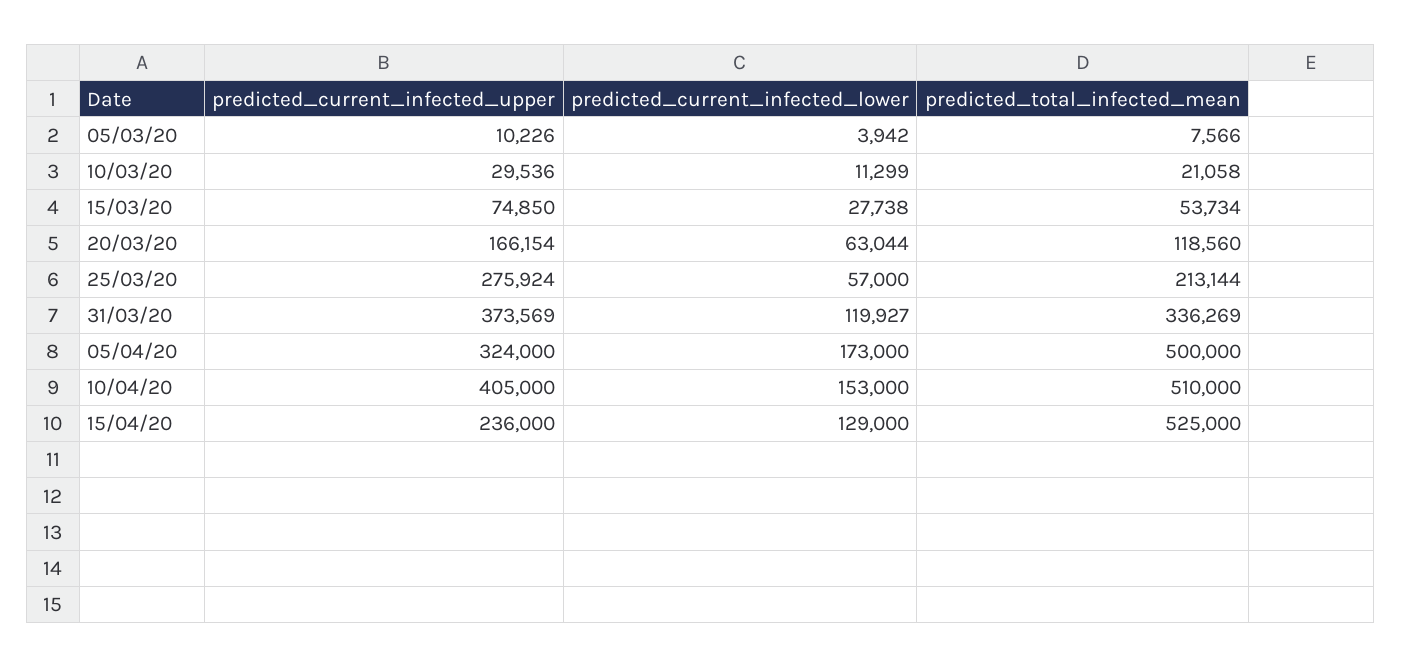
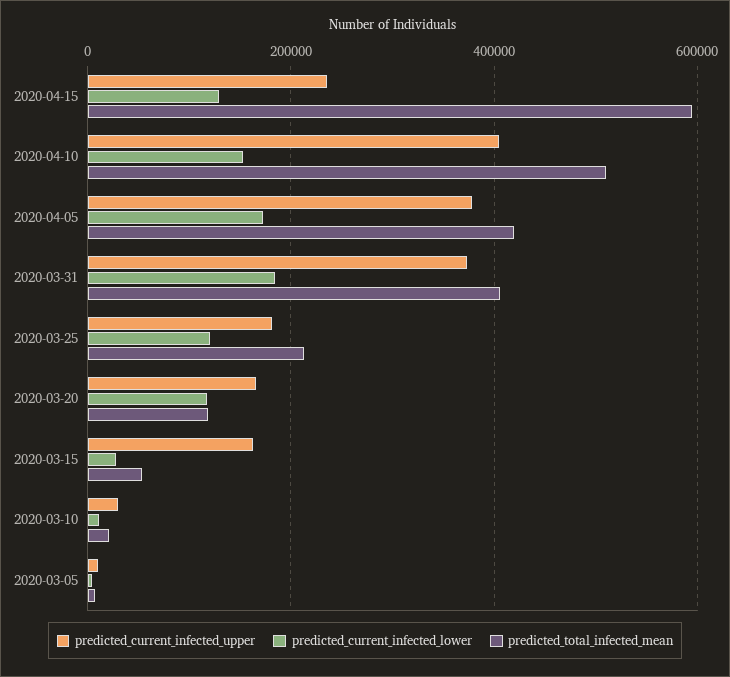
  {
    "predicted_current_infected_upper": {
      "05/03/20": 10226,
      "10/03/20": 29536,
-     "15/03/20": 74850,
+     "15/03/20": 160000,
      "20/03/20": 166154,
-     "25/03/20": 275924,
+     "25/03/20": 180000,
      "31/03/20": 373569,
-     "05/04/20": 324000,
+     "05/04/20": 380000,
      "10/04/20": 405000,
      "15/04/20": 236000
    },
    "predicted_current_infected_lower": {
      "05/03/20": 3942,
      "10/03/20": 11299,
      "15/03/20": 27738,
-     "20/03/20": 63044,
+     "20/03/20": 120000,
-     "25/03/20": 57000,
+     "25/03/20": 120000,
-     "31/03/20": 119927,
+     "31/03/20": 180000,
      "05/04/20": 173000,
      "10/04/20": 153000,
      "15/04/20": 129000
    },
    "predicted_total_infected_mean": {
      "05/03/20": 7566,
      "10/03/20": 21058,
      "15/03/20": 53734,
      "20/03/20": 118560,
      "25/03/20": 213144,
-     "31/03/20": 336269,
+     "31/03/20": 400000,
-     "05/04/20": 500000,
+     "05/04/20": 420000,
      "10/04/20": 510000,
-     "15/04/20": 525000
+     "15/04/20": 600000
    }
  }

